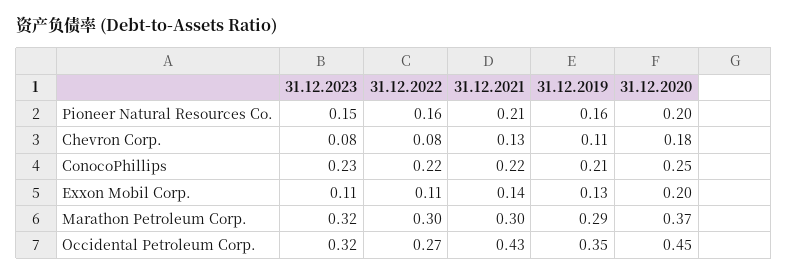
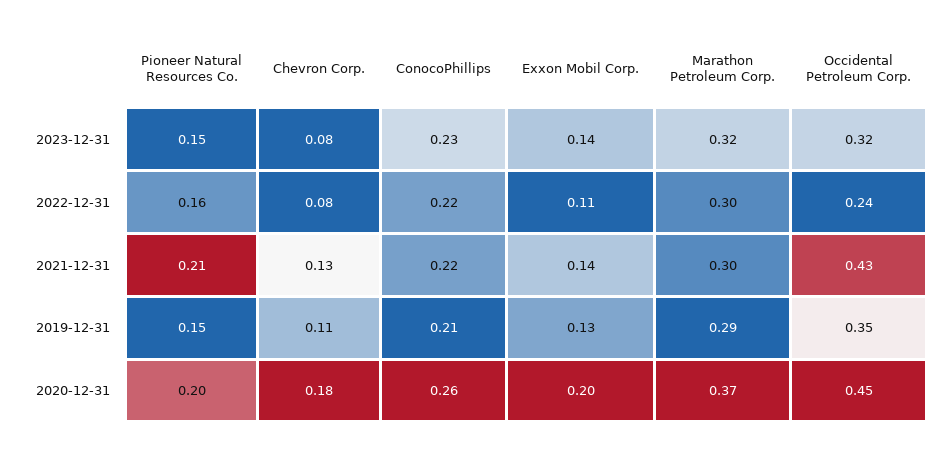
  {
    "31.12.2023": {
      "Pioneer Natural Resources Co.": 0.15,
      "Chevron Corp.": 0.08,
      "ConocoPhillips": 0.23,
-     "Exxon Mobil Corp.": 0.11,
+     "Exxon Mobil Corp.": 0.14,
      "Marathon Petroleum Corp.": 0.32,
      "Occidental Petroleum Corp.": 0.32
    },
    "31.12.2022": {
      "Pioneer Natural Resources Co.": 0.16,
      "Chevron Corp.": 0.08,
      "ConocoPhillips": 0.22,
      "Exxon Mobil Corp.": 0.11,
      "Marathon Petroleum Corp.": 0.3,
-     "Occidental Petroleum Corp.": 0.27
+     "Occidental Petroleum Corp.": 0.24
    },
    "31.12.2021": {
      "Pioneer Natural Resources Co.": 0.21,
      "Chevron Corp.": 0.13,
      "ConocoPhillips": 0.22,
      "Exxon Mobil Corp.": 0.14,
      "Marathon Petroleum Corp.": 0.3,
      "Occidental Petroleum Corp.": 0.43
    },
    "31.12.2019": {
-     "Pioneer Natural Resources Co.": 0.16,
+     "Pioneer Natural Resources Co.": 0.15,
      "Chevron Corp.": 0.11,
      "ConocoPhillips": 0.21,
      "Exxon Mobil Corp.": 0.13,
      "Marathon Petroleum Corp.": 0.29,
      "Occidental Petroleum Corp.": 0.35
    },
    "31.12.2020": {
      "Pioneer Natural Resources Co.": 0.2,
      "Chevron Corp.": 0.18,
-     "ConocoPhillips": 0.25,
+     "ConocoPhillips": 0.26,
      "Exxon Mobil Corp.": 0.2,
      "Marathon Petroleum Corp.": 0.37,
      "Occidental Petroleum Corp.": 0.45
    }
  }

